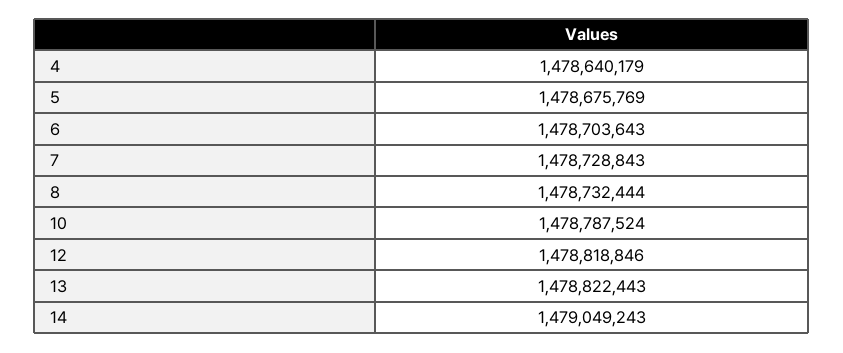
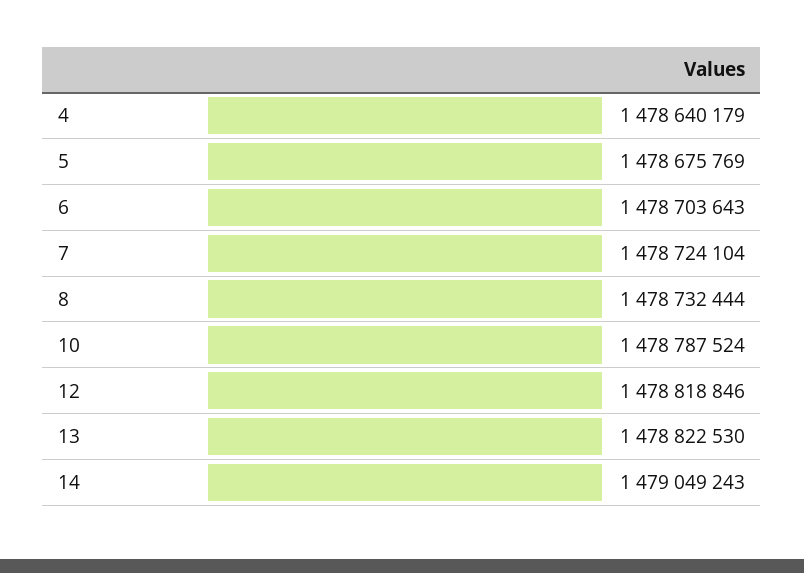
  {
    "4": 1478640179,
    "5": 1478675769,
    "6": 1478703643,
-   "7": 1478728843,
+   "7": 1478724104,
    "8": 1478732444,
    "10": 1478787524,
    "12": 1478818846,
-   "13": 1478822443,
+   "13": 1478822530,
    "14": 1479049243
  }

